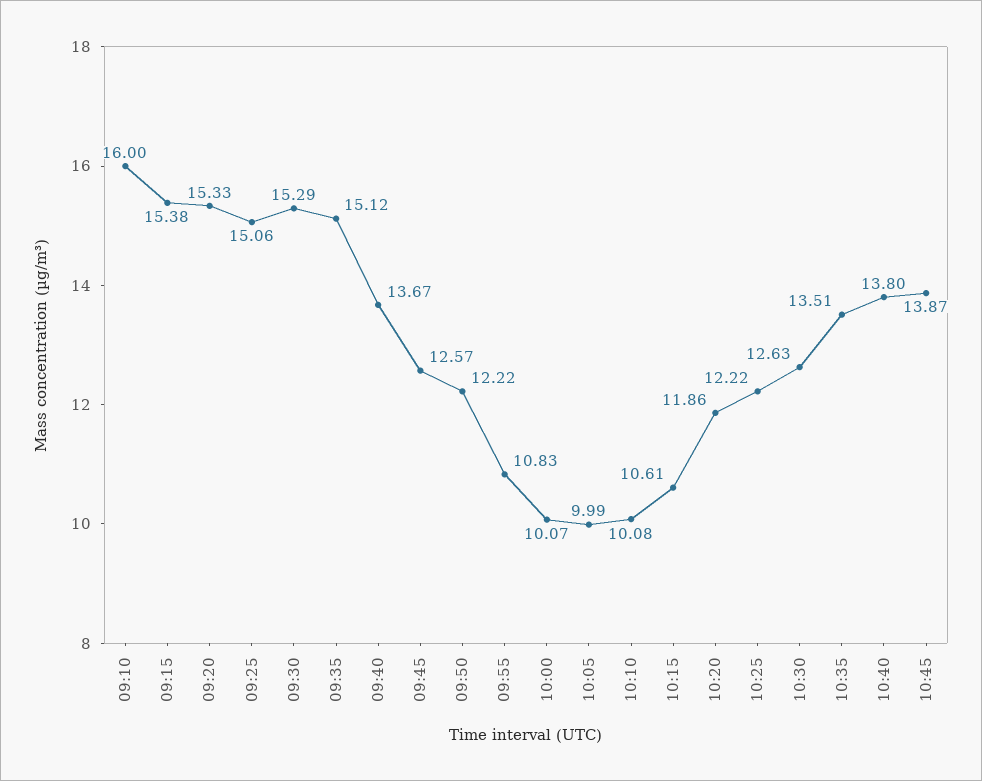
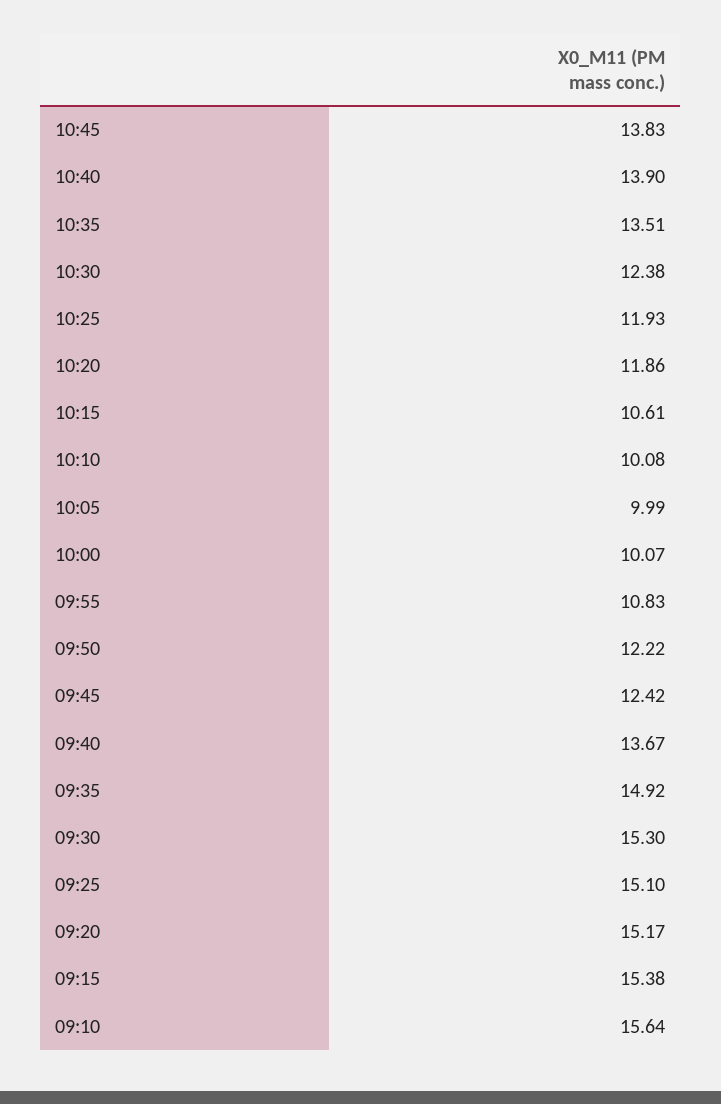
  {
-   "09:10": 16,
+   "09:10": 15.64,
    "09:15": 15.38,
-   "09:20": 15.33,
+   "09:20": 15.17,
-   "09:25": 15.06,
+   "09:25": 15.1,
-   "09:30": 15.29,
+   "09:30": 15.3,
-   "09:35": 15.12,
+   "09:35": 14.92,
    "09:40": 13.67,
-   "09:45": 12.57,
+   "09:45": 12.42,
    "09:50": 12.22,
    "09:55": 10.83,
    "10:00": 10.07,
    "10:05": 9.99,
    "10:10": 10.08,
    "10:15": 10.61,
    "10:20": 11.86,
-   "10:25": 12.22,
+   "10:25": 11.93,
-   "10:30": 12.63,
+   "10:30": 12.38,
    "10:35": 13.51,
-   "10:40": 13.8,
+   "10:40": 13.9,
-   "10:45": 13.87
+   "10:45": 13.83
  }

